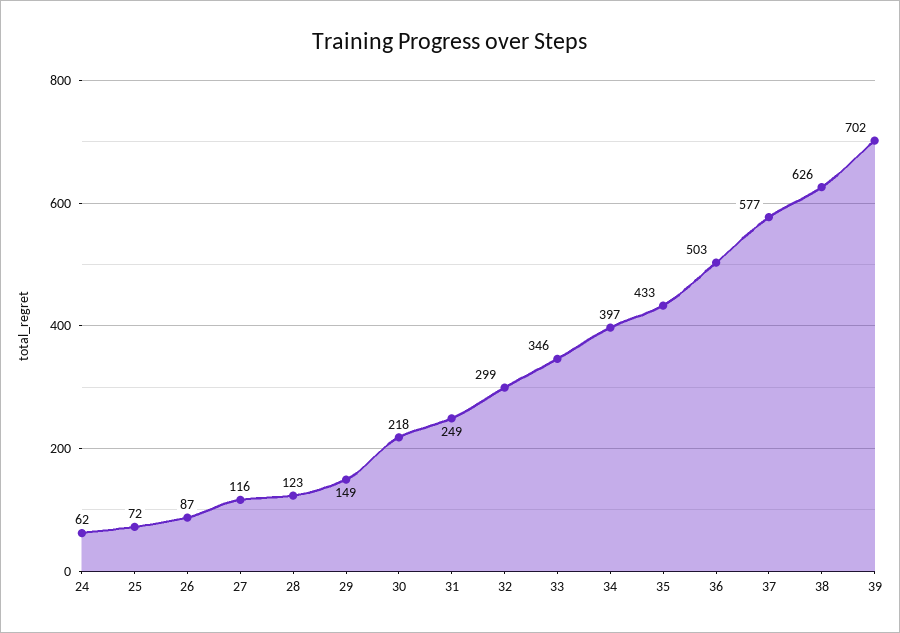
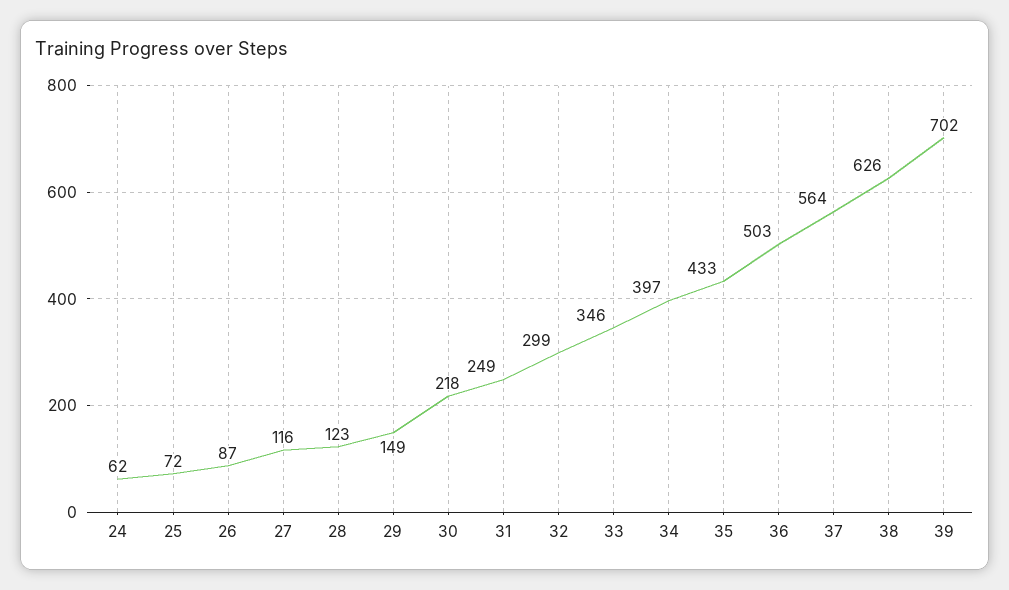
  {
    "24": 62,
    "25": 72,
    "26": 87,
    "27": 116,
    "28": 123,
    "29": 149,
    "30": 218,
    "31": 249,
    "32": 299,
    "33": 346,
    "34": 397,
    "35": 433,
    "36": 503,
-   "37": 577,
+   "37": 564,
    "38": 626,
    "39": 702
  }

